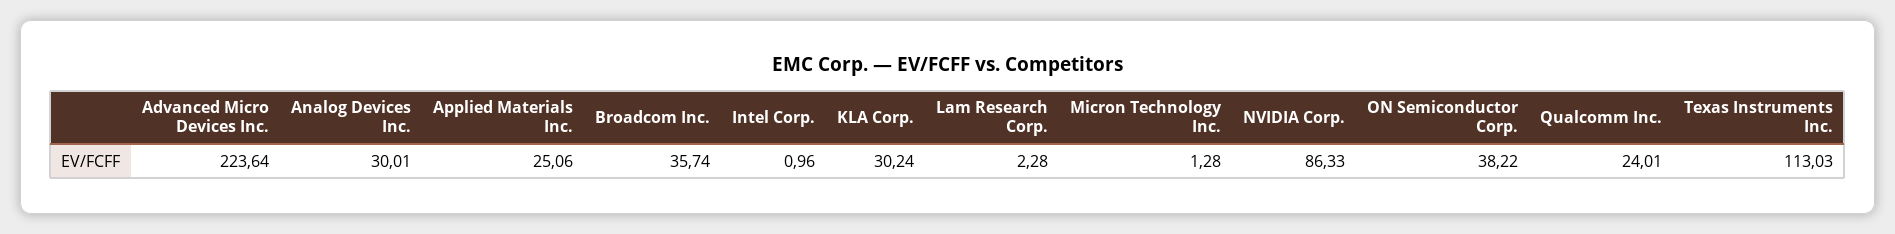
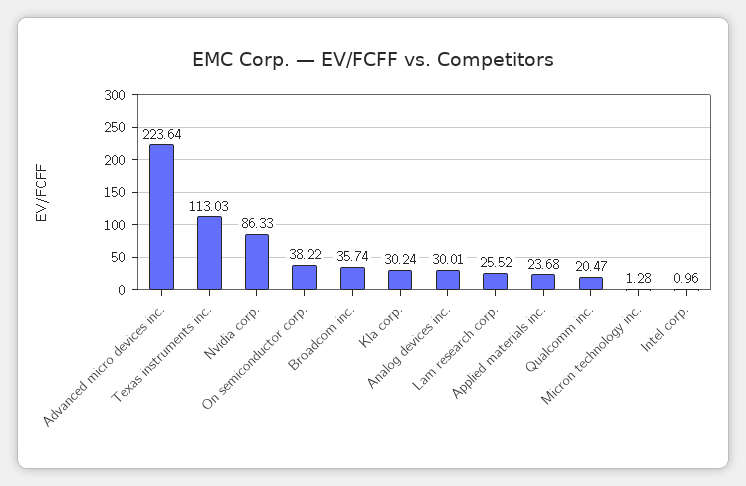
  {
    "Advanced Micro Devices Inc.": 223.64,
    "Analog Devices Inc.": 30.01,
-   "Applied Materials Inc.": 25.06,
+   "Applied Materials Inc.": 23.68,
    "Broadcom Inc.": 35.74,
    "Intel Corp.": 0.96,
    "KLA Corp.": 30.24,
-   "Lam Research Corp.": 2.28,
+   "Lam Research Corp.": 25.52,
    "Micron Technology Inc.": 1.28,
    "NVIDIA Corp.": 86.33,
    "ON Semiconductor Corp.": 38.22,
-   "Qualcomm Inc.": 24.01,
+   "Qualcomm Inc.": 20.47,
    "Texas Instruments Inc.": 113.03
  }

